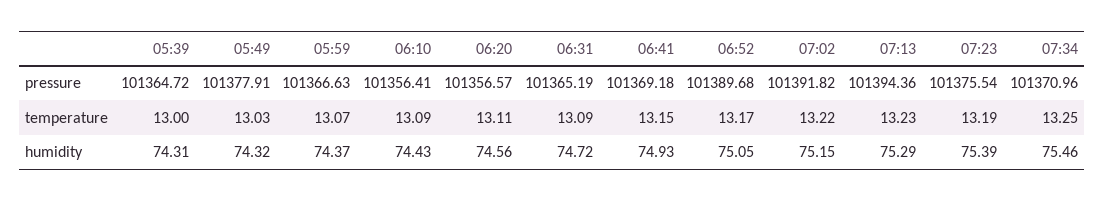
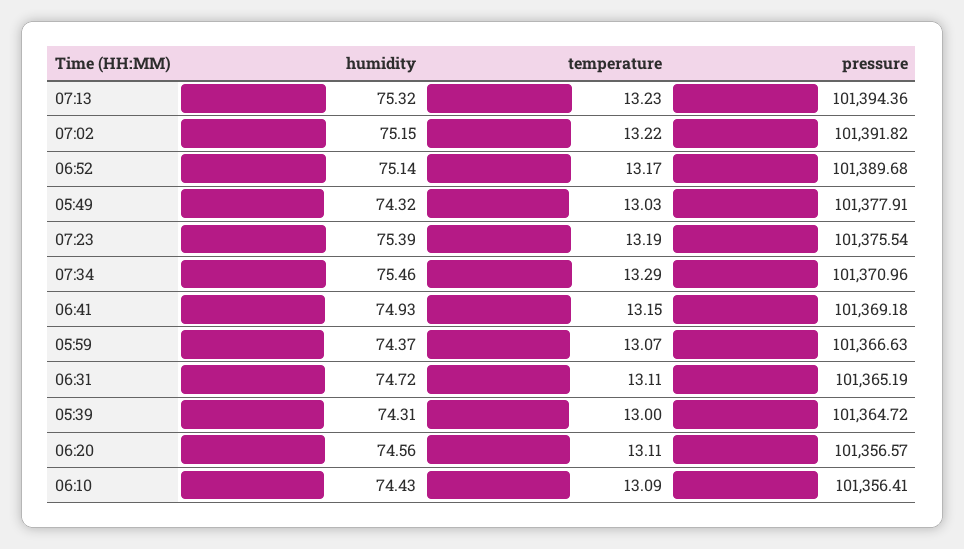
  {
    "05:39": {
      "pressure": 101364.72,
      "temperature": 13,
      "humidity": 74.31
    },
    "05:49": {
      "pressure": 101377.91,
      "temperature": 13.03,
      "humidity": 74.32
    },
    "05:59": {
      "pressure": 101366.63,
      "temperature": 13.07,
      "humidity": 74.37
    },
    "06:10": {
      "pressure": 101356.41,
      "temperature": 13.09,
      "humidity": 74.43
    },
    "06:20": {
      "pressure": 101356.57,
      "temperature": 13.11,
      "humidity": 74.56
    },
    "06:31": {
      "pressure": 101365.19,
-     "temperature": 13.09,
+     "temperature": 13.11,
      "humidity": 74.72
    },
    "06:41": {
      "pressure": 101369.18,
      "temperature": 13.15,
      "humidity": 74.93
    },
    "06:52": {
      "pressure": 101389.68,
      "temperature": 13.17,
-     "humidity": 75.05
+     "humidity": 75.14
    },
    "07:02": {
      "pressure": 101391.82,
      "temperature": 13.22,
      "humidity": 75.15
    },
    "07:13": {
      "pressure": 101394.36,
      "temperature": 13.23,
-     "humidity": 75.29
+     "humidity": 75.32
    },
    "07:23": {
      "pressure": 101375.54,
      "temperature": 13.19,
      "humidity": 75.39
    },
    "07:34": {
      "pressure": 101370.96,
-     "temperature": 13.25,
+     "temperature": 13.29,
      "humidity": 75.46
    }
  }

